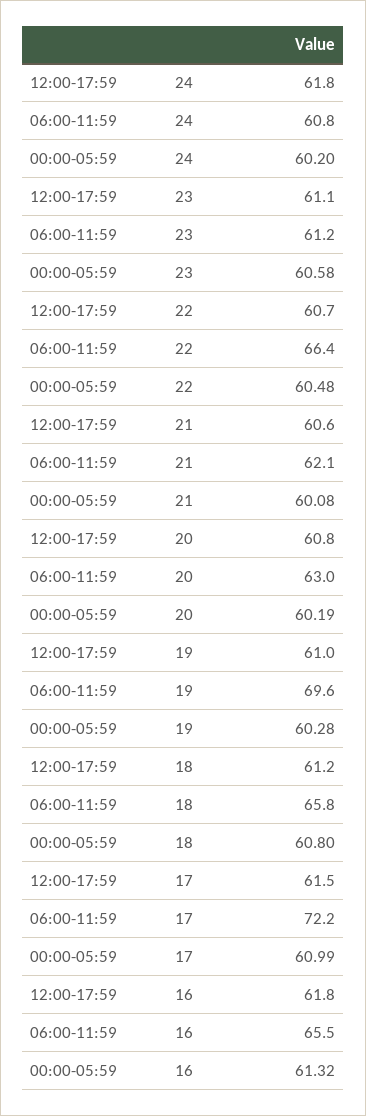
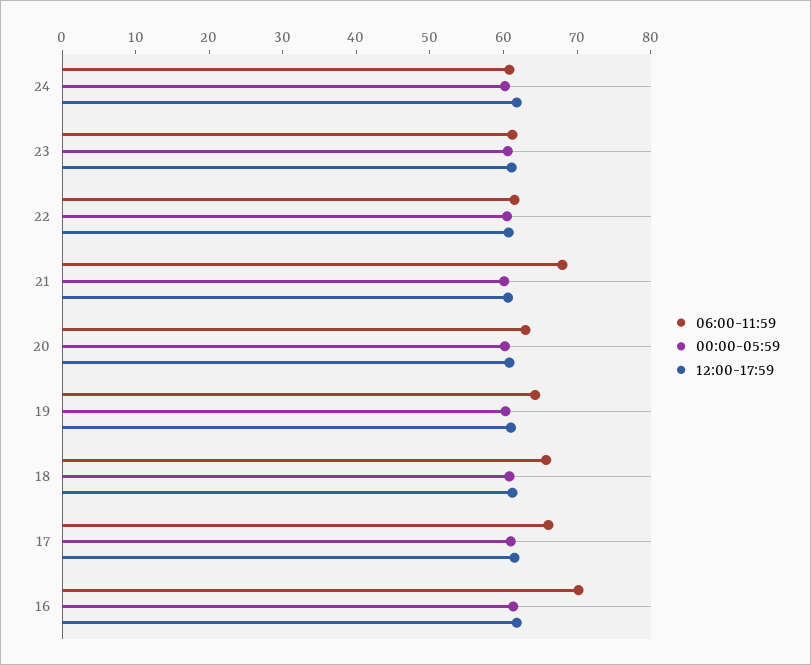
  {
    "12:00-17:59": {
      "24": 61.8,
      "23": 61.1,
      "22": 60.7,
      "21": 60.6,
      "20": 60.8,
      "19": 61,
      "18": 61.2,
      "17": 61.5,
      "16": 61.8
    },
    "06:00-11:59": {
      "24": 60.8,
      "23": 61.2,
-     "22": 66.4,
+     "22": 62,
-     "21": 62.1,
+     "21": 68,
      "20": 63,
-     "19": 69.6,
+     "19": 64,
      "18": 65.8,
-     "17": 72.2,
+     "17": 66,
-     "16": 65.5
+     "16": 70
    },
    "00:00-05:59": {
      "24": 60.2,
      "23": 60.58,
      "22": 60.48,
      "21": 60.08,
      "20": 60.19,
      "19": 60.28,
      "18": 60.8,
      "17": 60.99,
      "16": 61.32
    }
  }

